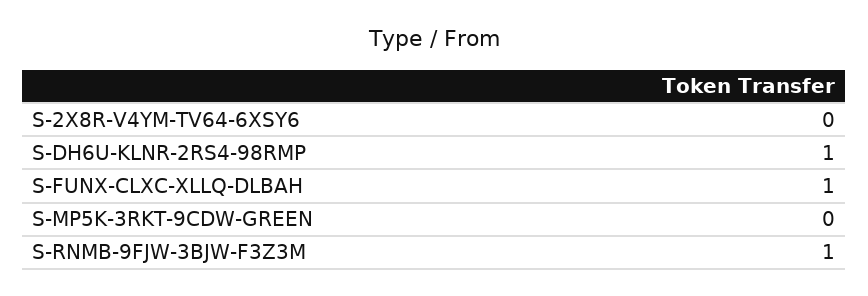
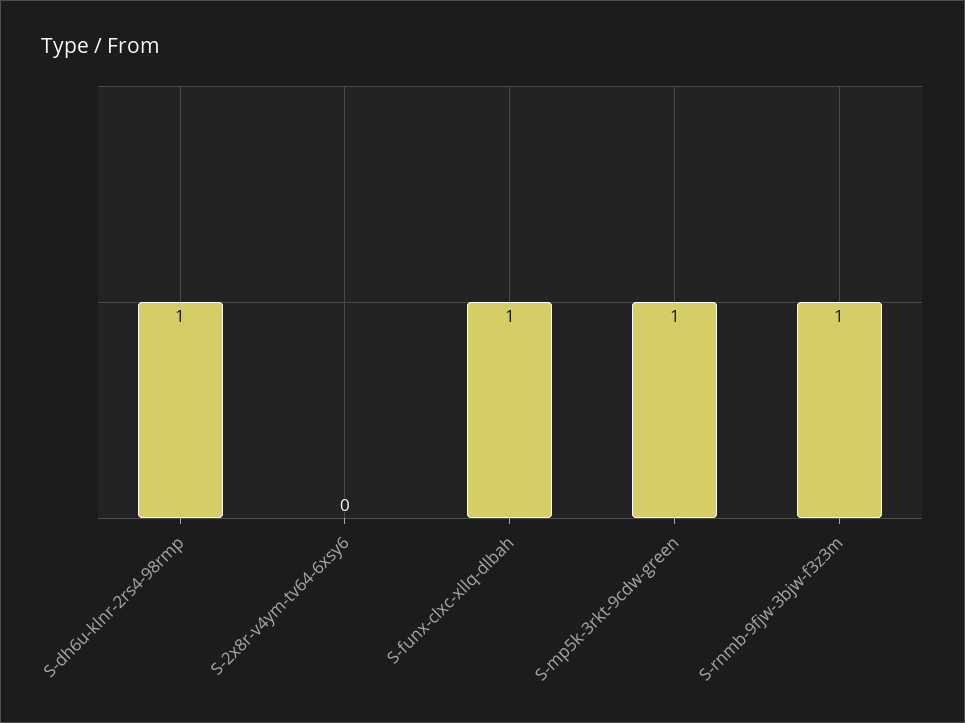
  {
    "S-2X8R-V4YM-TV64-6XSY6": 0,
    "S-DH6U-KLNR-2RS4-98RMP": 1,
    "S-FUNX-CLXC-XLLQ-DLBAH": 1,
-   "S-MP5K-3RKT-9CDW-GREEN": 0,
+   "S-MP5K-3RKT-9CDW-GREEN": 1,
    "S-RNMB-9FJW-3BJW-F3Z3M": 1
  }

